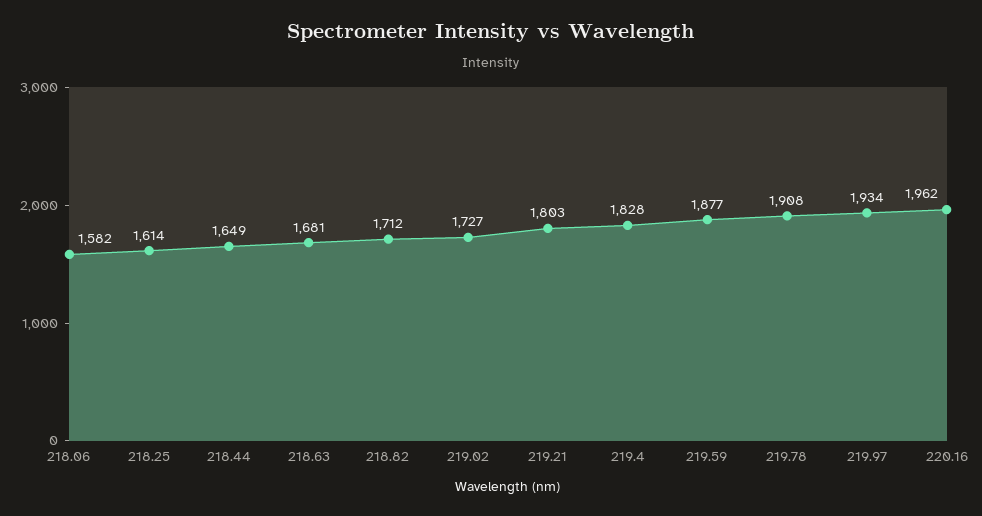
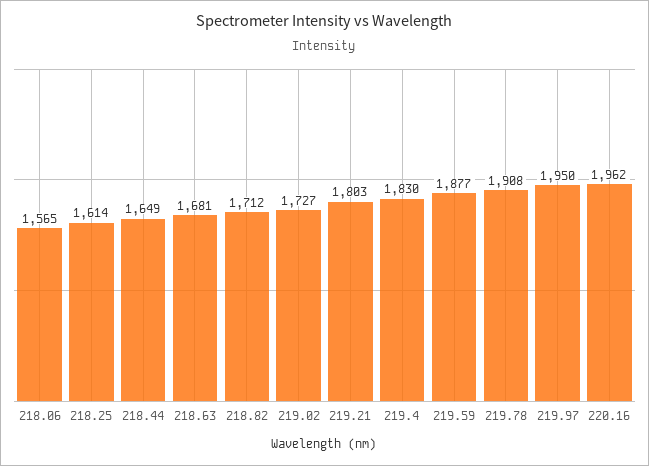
  {
-   "218.06": 1582,
+   "218.06": 1565,
    "218.25": 1614,
    "218.44": 1649,
    "218.63": 1681,
    "218.82": 1712,
    "219.02": 1727,
    "219.21": 1803,
-   "219.4": 1828,
+   "219.4": 1830,
    "219.59": 1877,
    "219.78": 1908,
-   "219.97": 1934,
+   "219.97": 1950,
    "220.16": 1962
  }

